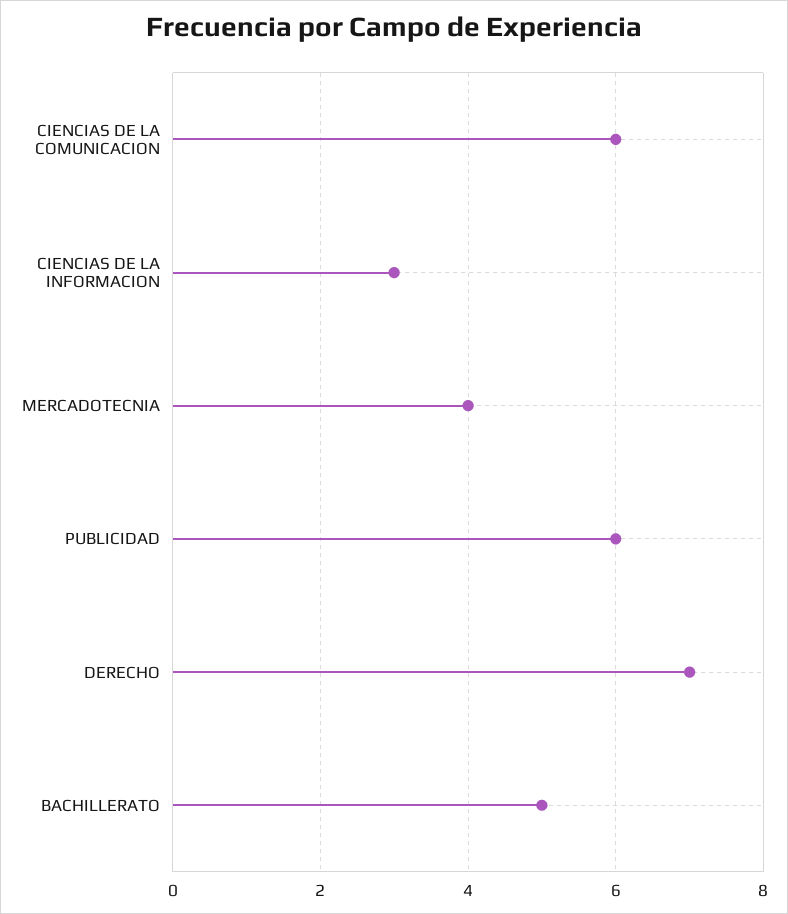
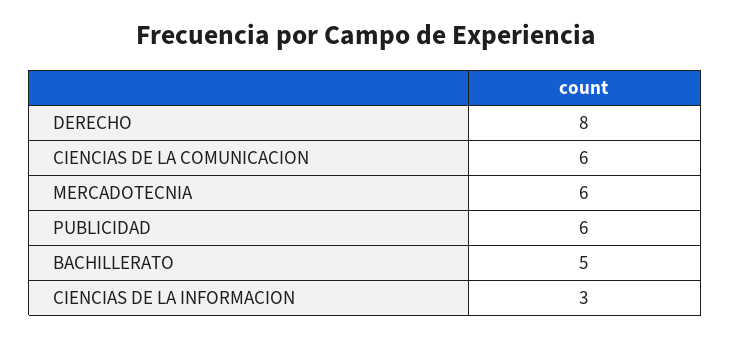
  {
    "CIENCIAS DE LA COMUNICACION": 6,
    "CIENCIAS DE LA INFORMACION": 3,
-   "MERCADOTECNIA": 4,
+   "MERCADOTECNIA": 6,
    "PUBLICIDAD": 6,
-   "DERECHO": 7,
+   "DERECHO": 8,
    "BACHILLERATO": 5
  }

